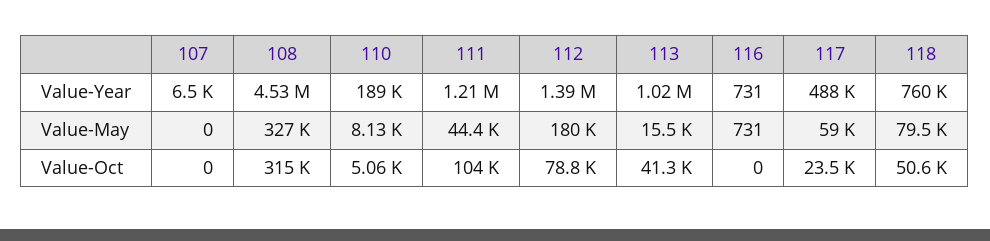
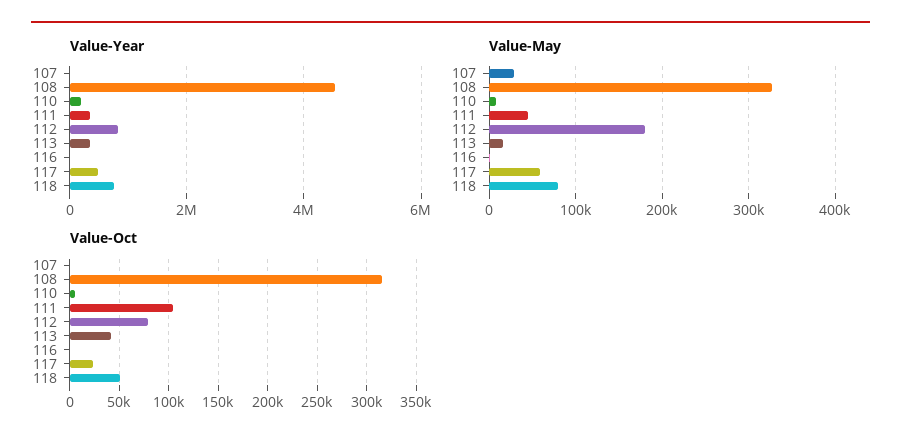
  {
    "Value-Year": {
      "107": 6500,
      "108": 4530000,
      "110": 189000,
-     "111": 1210000,
+     "111": 400000,
-     "112": 1390000,
+     "112": 800000,
-     "113": 1020000,
+     "113": 400000,
      "116": 731,
      "117": 488000,
      "118": 760000
    },
    "Value-May": {
-     "107": 0,
+     "107": 30000,
      "108": 327000,
      "110": 8130,
      "111": 44400,
      "112": 180000,
      "113": 15500,
      "116": 731,
      "117": 59000,
      "118": 79500
    },
    "Value-Oct": {
      "107": 0,
      "108": 315000,
      "110": 5060,
      "111": 104000,
      "112": 78800,
      "113": 41300,
      "116": 0,
      "117": 23500,
      "118": 50600
    }
  }

